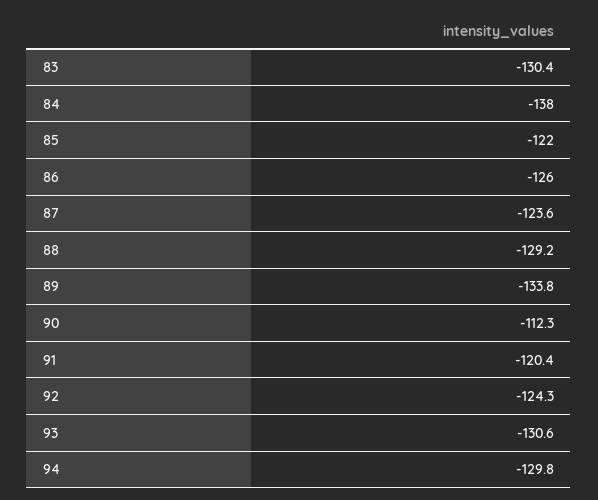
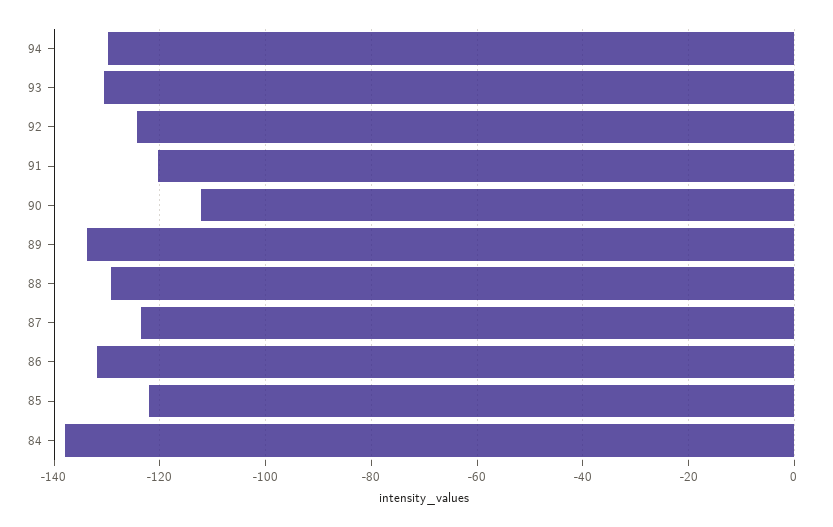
  {
-   "83": -130.4,
    "84": -138,
    "85": -122,
-   "86": -126,
+   "86": -132,
    "87": -123.6,
    "88": -129.2,
    "89": -133.8,
    "90": -112.3,
    "91": -120.4,
    "92": -124.3,
    "93": -130.6,
    "94": -129.8
  }

